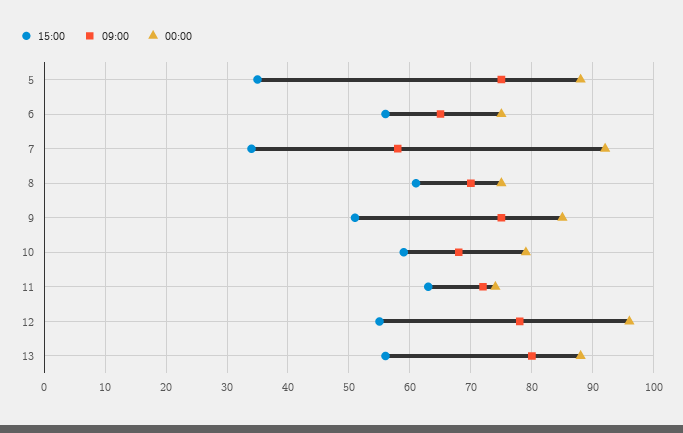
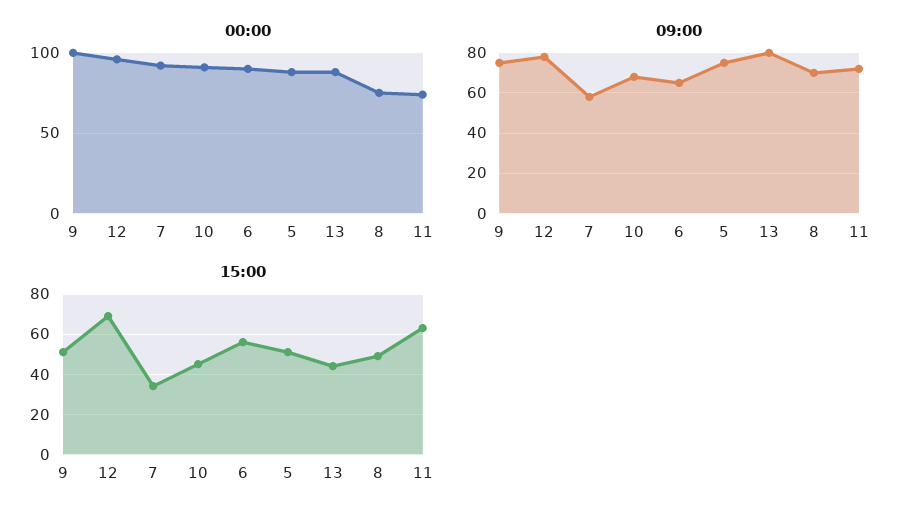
  {
    "15:00": {
-     "5": 35,
+     "5": 50,
      "6": 56,
      "7": 34,
-     "8": 61,
+     "8": 50,
      "9": 51,
-     "10": 59,
+     "10": 45,
      "11": 63,
-     "12": 55,
+     "12": 70,
-     "13": 56
+     "13": 45
    },
    "09:00": {
      "5": 75,
      "6": 65,
      "7": 58,
      "8": 70,
      "9": 75,
      "10": 68,
      "11": 72,
      "12": 78,
      "13": 80
    },
    "00:00": {
      "5": 88,
-     "6": 75,
+     "6": 90,
      "7": 92,
      "8": 75,
-     "9": 85,
+     "9": 100,
-     "10": 79,
+     "10": 90,
      "11": 74,
      "12": 96,
      "13": 88
    }
  }

